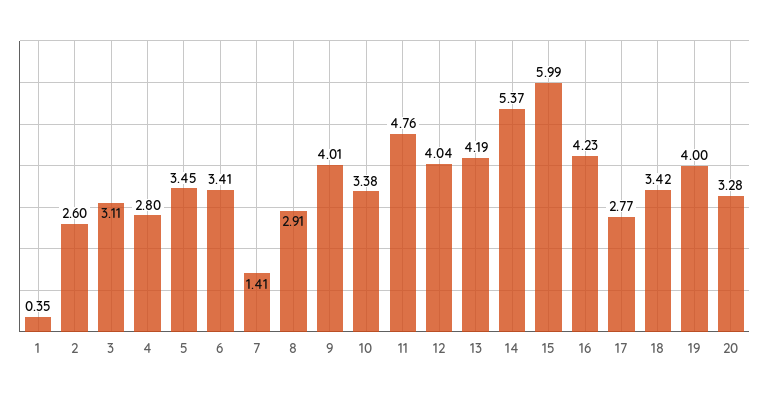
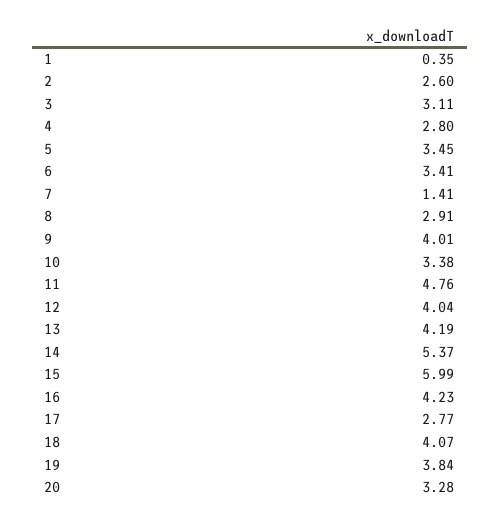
  {
    "1": 0.35,
    "2": 2.6,
    "3": 3.11,
    "4": 2.8,
    "5": 3.45,
    "6": 3.41,
    "7": 1.41,
    "8": 2.91,
    "9": 4.01,
    "10": 3.38,
    "11": 4.76,
    "12": 4.04,
    "13": 4.19,
    "14": 5.37,
    "15": 5.99,
    "16": 4.23,
    "17": 2.77,
-   "18": 3.42,
+   "18": 4.07,
-   "19": 4,
+   "19": 3.84,
    "20": 3.28
  }

